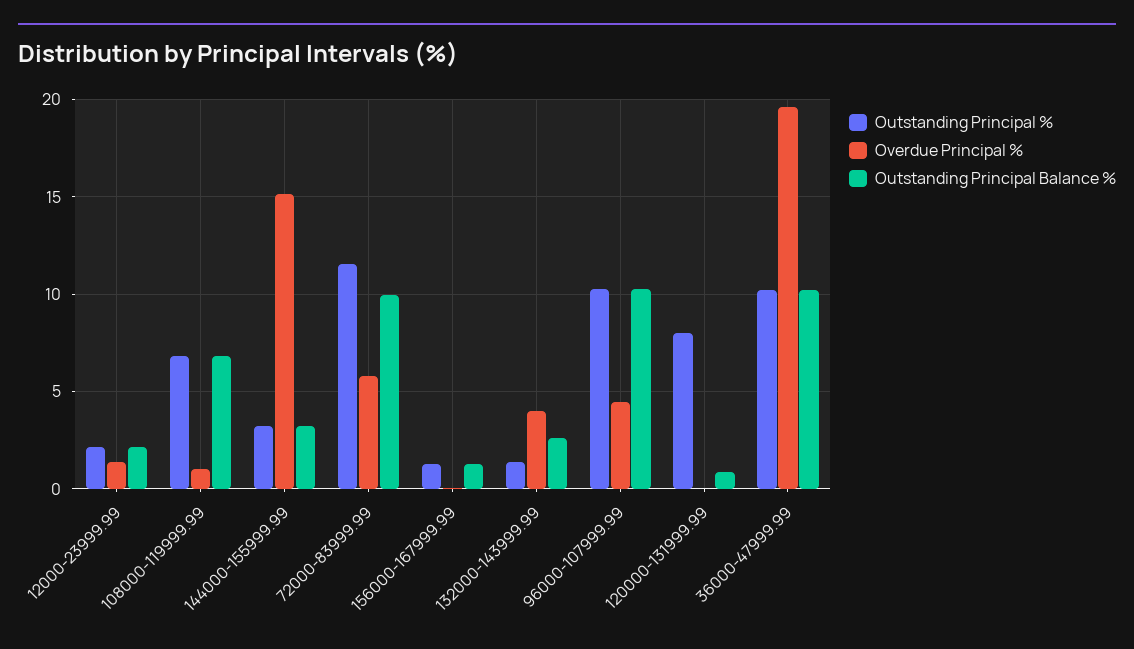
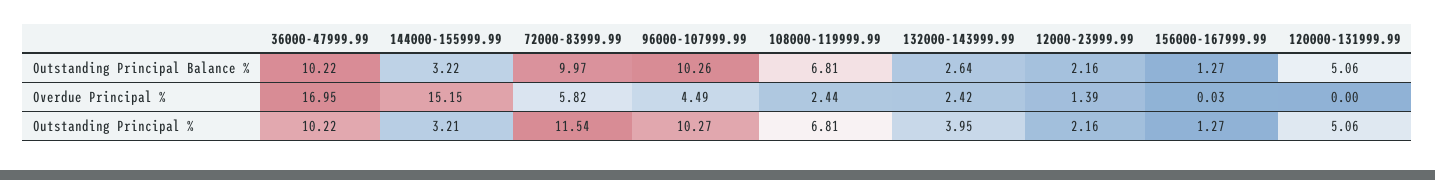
  {
    "Outstanding Principal %": {
      "12000-23999.99": 2.16,
      "108000-119999.99": 6.81,
      "144000-155999.99": 3.21,
      "72000-83999.99": 11.54,
      "156000-167999.99": 1.27,
-     "132000-143999.99": 1.5,
+     "132000-143999.99": 3.95,
      "96000-107999.99": 10.27,
-     "120000-131999.99": 8,
+     "120000-131999.99": 5.06,
      "36000-47999.99": 10.22
    },
    "Overdue Principal %": {
      "12000-23999.99": 1.39,
-     "108000-119999.99": 1,
+     "108000-119999.99": 2.44,
      "144000-155999.99": 15.15,
      "72000-83999.99": 5.82,
      "156000-167999.99": 0.03,
-     "132000-143999.99": 4,
+     "132000-143999.99": 2.42,
      "96000-107999.99": 4.49,
      "120000-131999.99": 0,
-     "36000-47999.99": 19.5
+     "36000-47999.99": 16.95
    },
    "Outstanding Principal Balance %": {
      "12000-23999.99": 2.16,
      "108000-119999.99": 6.81,
      "144000-155999.99": 3.22,
      "72000-83999.99": 9.97,
      "156000-167999.99": 1.27,
      "132000-143999.99": 2.64,
      "96000-107999.99": 10.26,
-     "120000-131999.99": 1,
+     "120000-131999.99": 5.06,
      "36000-47999.99": 10.22
    }
  }

